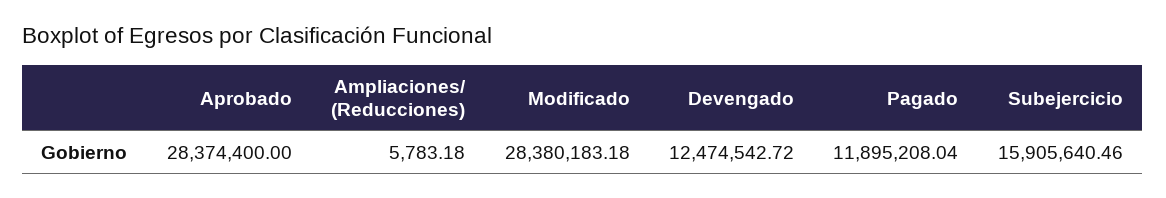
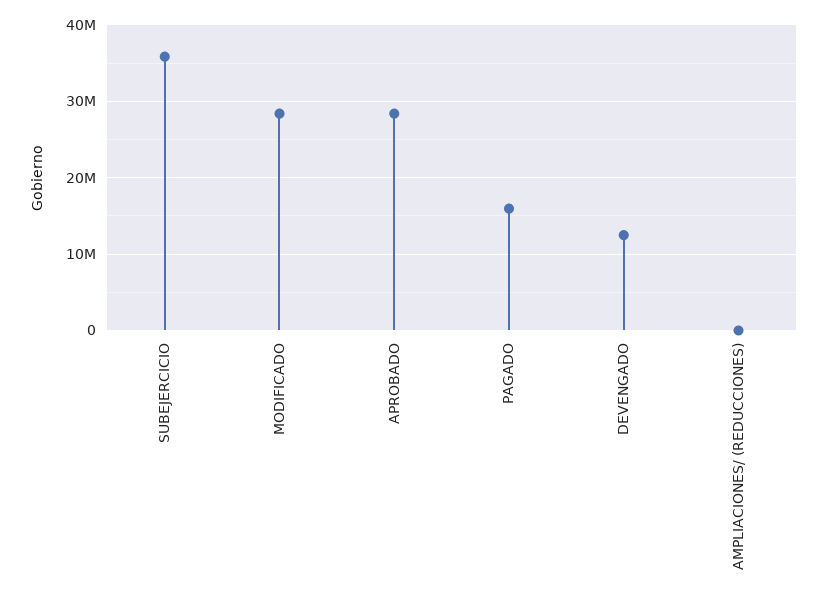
  {
    "Aprobado": 28374400,
    "Ampliaciones/ (Reducciones)": 5783.18,
    "Modificado": 28380183.18,
    "Devengado": 12474542.72,
-   "Pagado": 11895208.04,
+   "Pagado": 16000000,
-   "Subejercicio": 15905640.46
+   "Subejercicio": 36000000
  }

